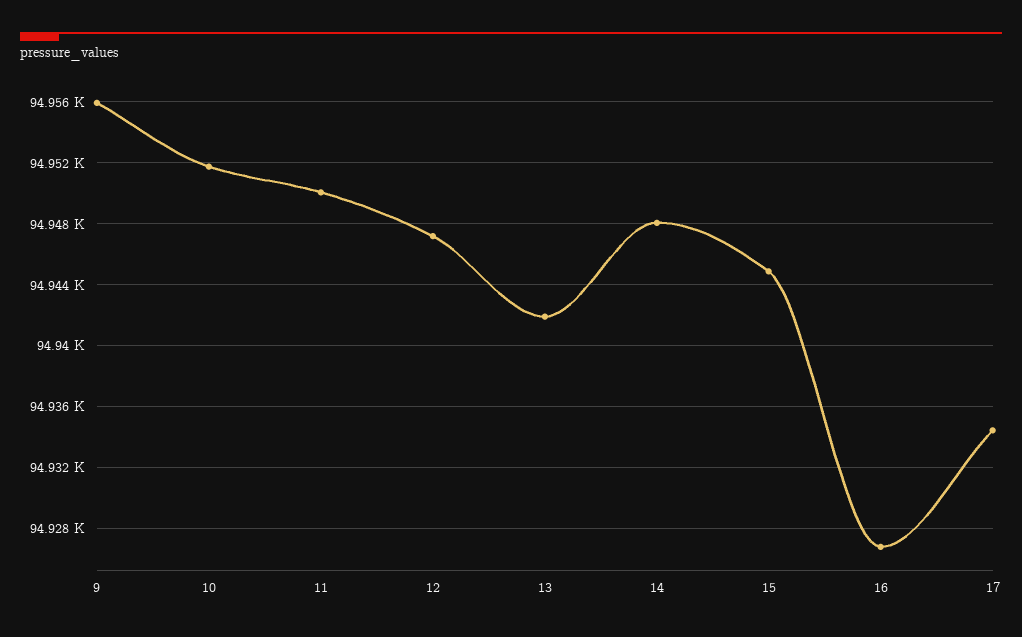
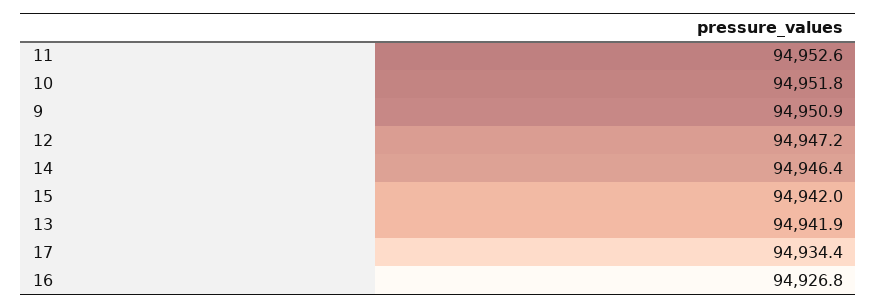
  {
-   "9": 94956,
+   "9": 94950.9,
    "10": 94951.8,
-   "11": 94950,
+   "11": 94952.6,
    "12": 94947.2,
    "13": 94941.9,
-   "14": 94948,
+   "14": 94946.4,
-   "15": 94945,
+   "15": 94942,
    "16": 94926.8,
    "17": 94934.4
  }

